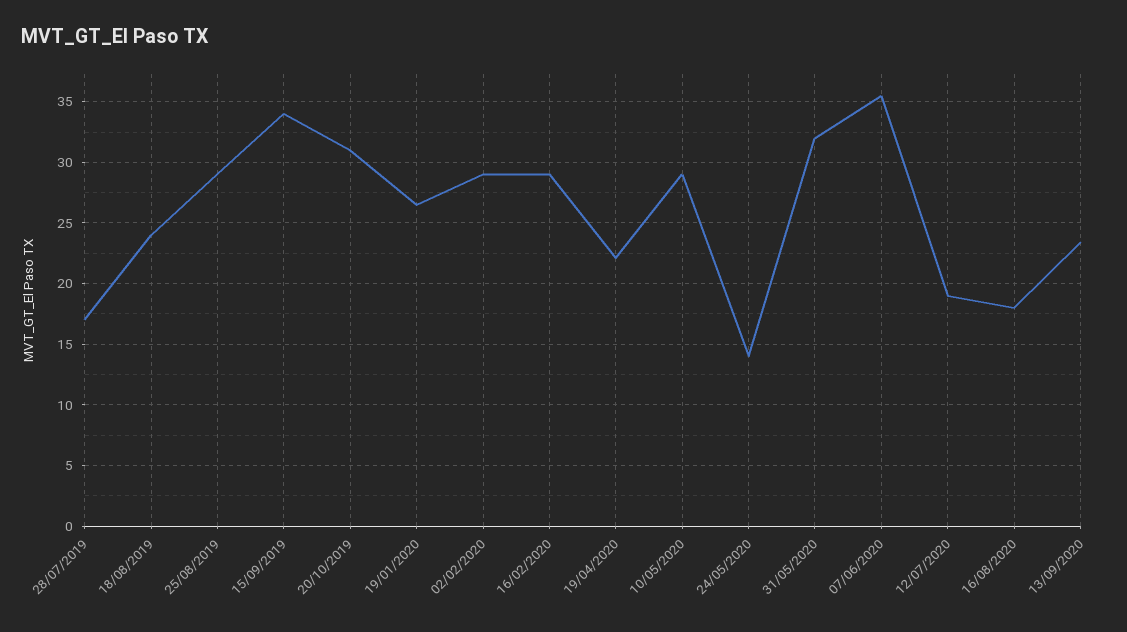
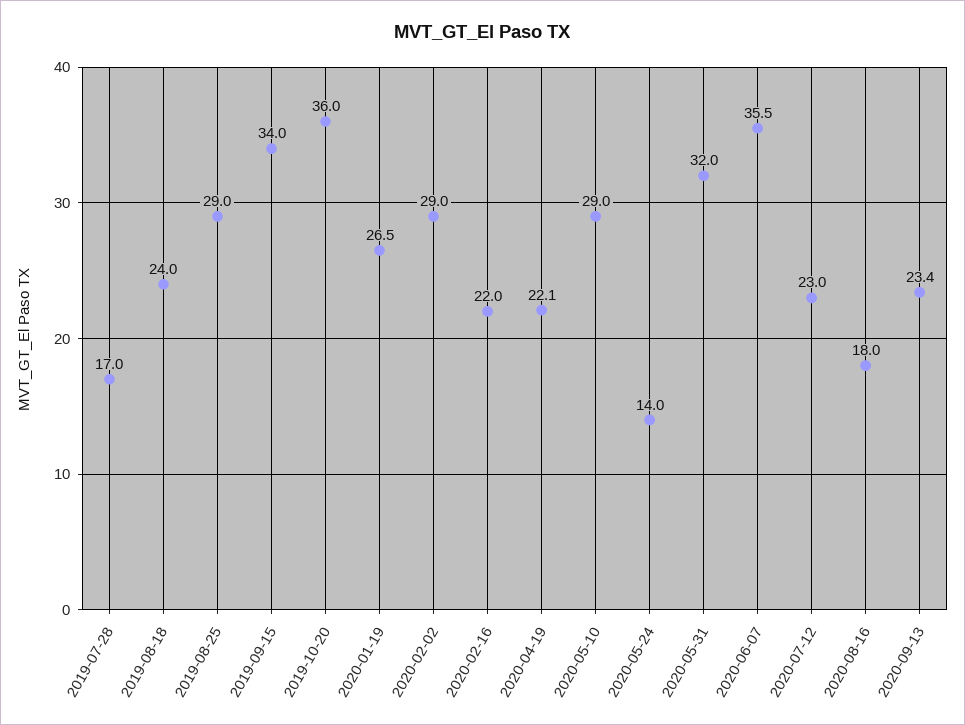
  {
    "28/07/2019": 17,
    "18/08/2019": 24,
    "25/08/2019": 29,
    "15/09/2019": 34,
-   "20/10/2019": 31,
+   "20/10/2019": 36,
    "19/01/2020": 26.5,
    "02/02/2020": 29,
-   "16/02/2020": 29,
+   "16/02/2020": 22,
    "19/04/2020": 22.1,
    "10/05/2020": 29,
    "24/05/2020": 14,
    "31/05/2020": 32,
    "07/06/2020": 35.5,
-   "12/07/2020": 19,
+   "12/07/2020": 23,
    "16/08/2020": 18,
    "13/09/2020": 23.4
  }

